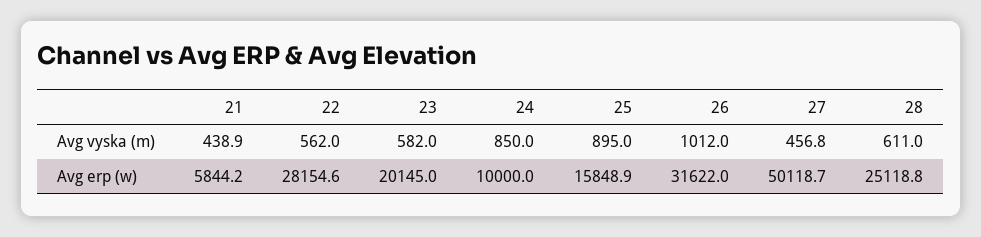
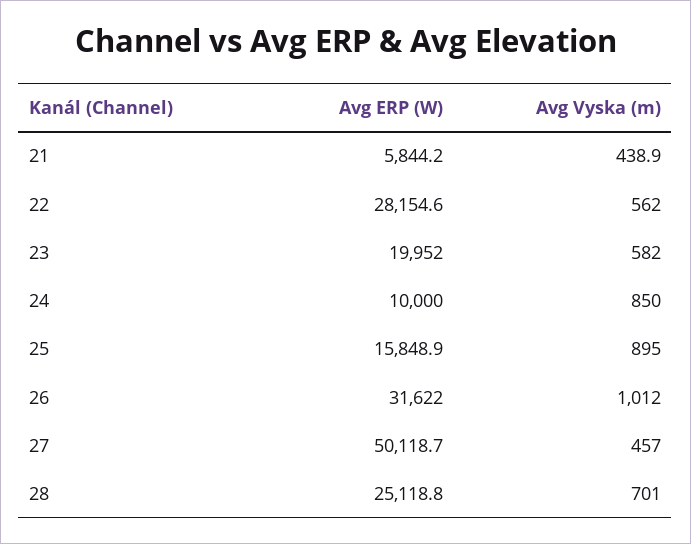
  {
    "21": {
      "Avg vyska (m)": 438.9,
      "Avg erp (w)": 5844.2
    },
    "22": {
      "Avg vyska (m)": 562,
      "Avg erp (w)": 28154.6
    },
    "23": {
      "Avg vyska (m)": 582,
-     "Avg erp (w)": 20145
+     "Avg erp (w)": 19952
    },
    "24": {
      "Avg vyska (m)": 850,
      "Avg erp (w)": 10000
    },
    "25": {
      "Avg vyska (m)": 895,
      "Avg erp (w)": 15848.9
    },
    "26": {
      "Avg vyska (m)": 1012,
      "Avg erp (w)": 31622
    },
    "27": {
-     "Avg vyska (m)": 456.8,
+     "Avg vyska (m)": 457,
      "Avg erp (w)": 50118.7
    },
    "28": {
-     "Avg vyska (m)": 611,
+     "Avg vyska (m)": 701,
      "Avg erp (w)": 25118.8
    }
  }

